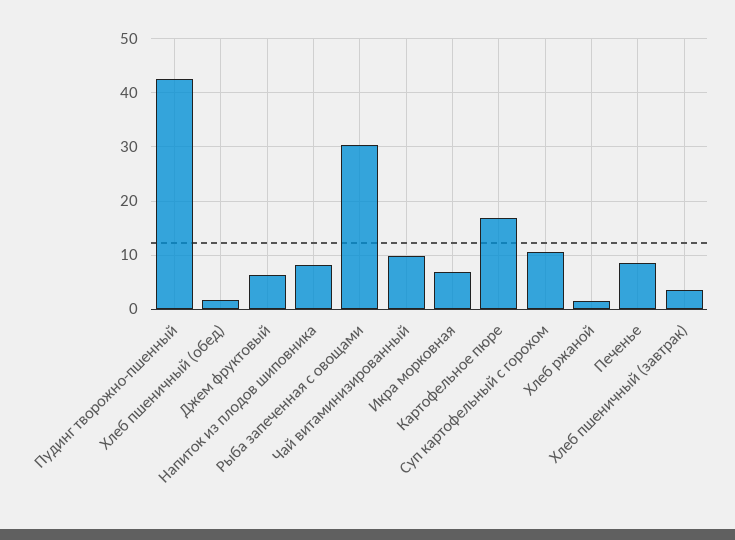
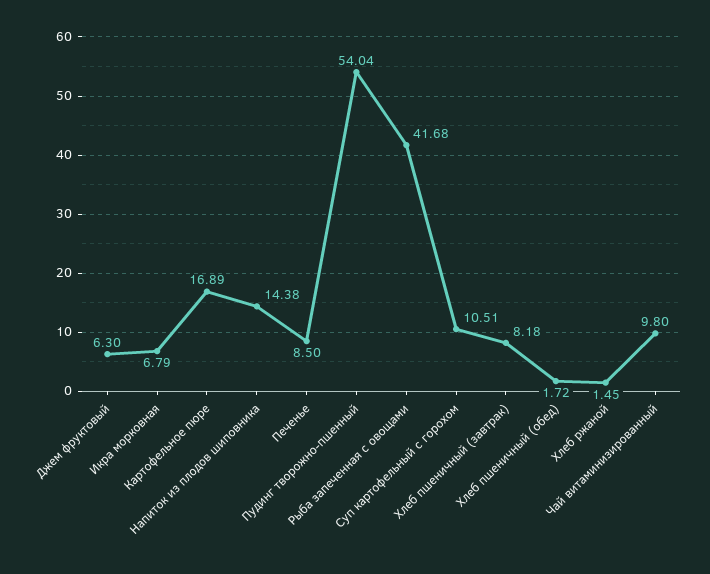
  {
-   "Пудинг творожно-пшенный": 42,
+   "Пудинг творожно-пшенный": 54.04,
    "Хлеб пшеничный (обед)": 1.72,
    "Джем фруктовый": 6.3,
-   "Напиток из плодов шиповника": 8,
+   "Напиток из плодов шиповника": 14.38,
-   "Рыба запеченная с овощами": 30,
+   "Рыба запеченная с овощами": 41.68,
    "Чай витаминизированный": 9.8,
    "Икра морковная": 6.79,
    "Картофельное пюре": 16.89,
    "Суп картофельный с горохом": 10.51,
    "Хлеб ржаной": 1.45,
    "Печенье": 8.5,
-   "Хлеб пшеничный (завтрак)": 4
+   "Хлеб пшеничный (завтрак)": 8.18
  }

